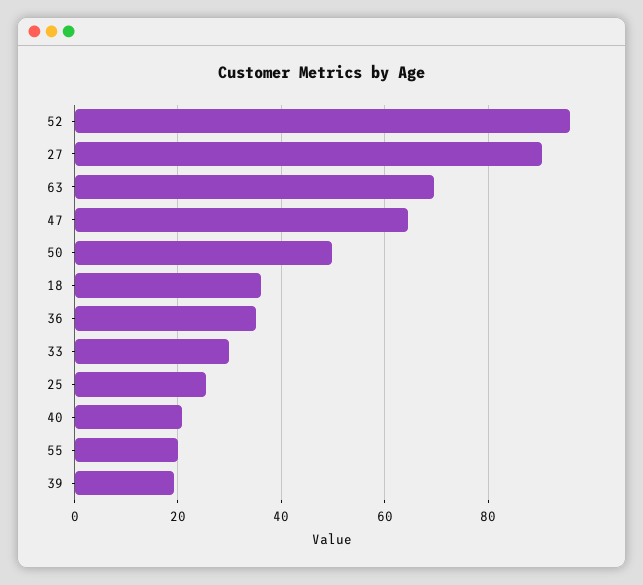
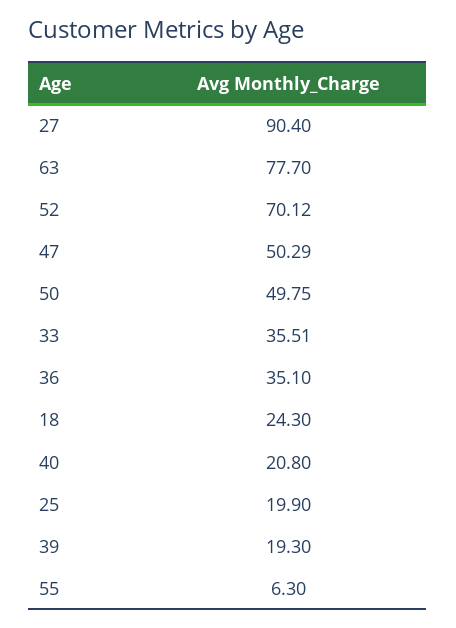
  {
-   "52": 96,
+   "52": 70.12,
    "27": 90.4,
-   "63": 70,
+   "63": 77.7,
-   "47": 64,
+   "47": 50.29,
    "50": 49.75,
-   "18": 36,
+   "18": 24.3,
    "36": 35.1,
-   "33": 30,
+   "33": 35.51,
-   "25": 26,
+   "25": 19.9,
    "40": 20.8,
-   "55": 20,
+   "55": 6.3,
    "39": 19.3
  }

